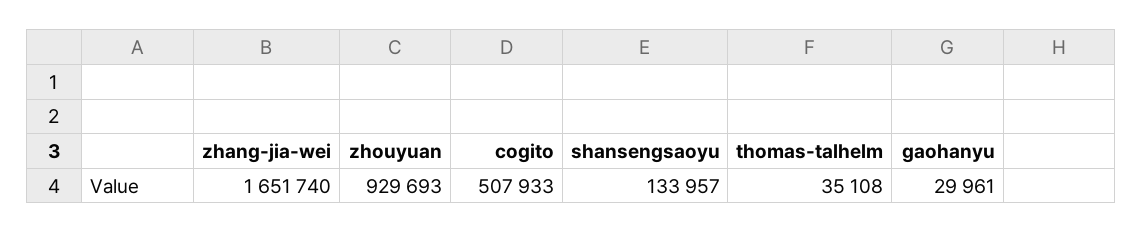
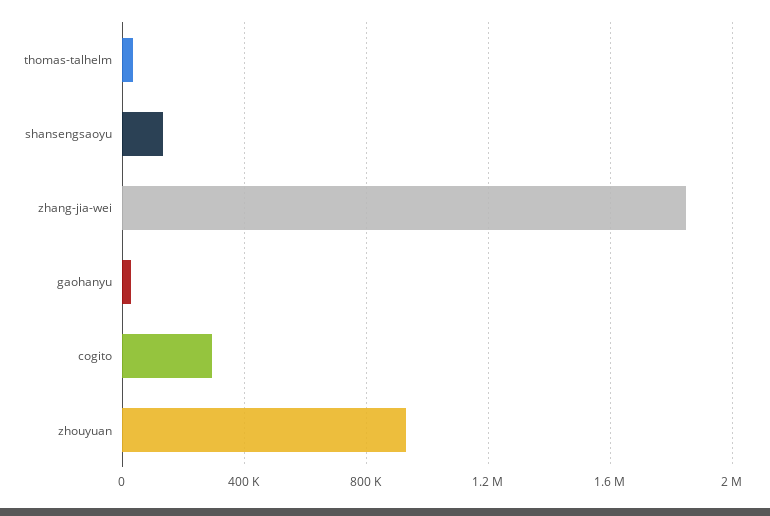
  {
-   "zhang-jia-wei": 1651740,
+   "zhang-jia-wei": 1850000,
    "zhouyuan": 929693,
-   "cogito": 507933,
+   "cogito": 300000,
    "shansengsaoyu": 133957,
    "thomas-talhelm": 35108,
    "gaohanyu": 29961
  }

